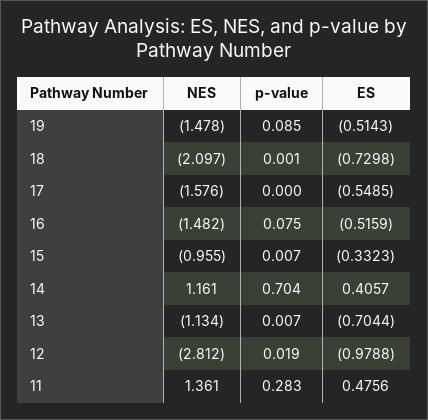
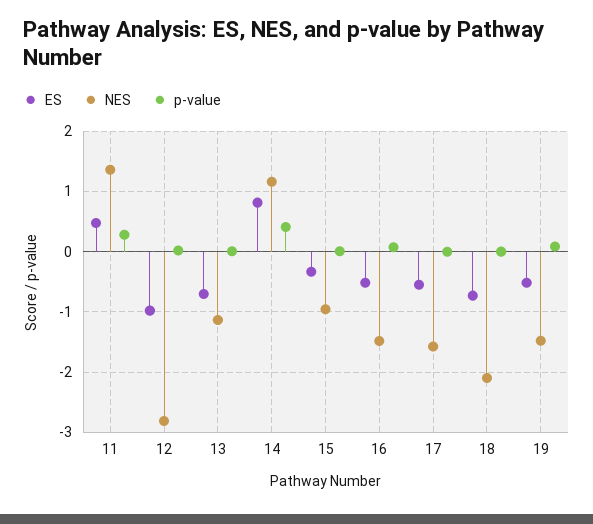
  {
    "NES": {
      "19": -1.478,
      "18": -2.097,
      "17": -1.576,
      "16": -1.482,
      "15": -0.955,
      "14": 1.161,
      "13": -1.134,
      "12": -2.812,
      "11": 1.361
    },
    "p-value": {
      "19": 0.085,
      "18": 0.001,
      "17": 0,
      "16": 0.075,
      "15": 0.007,
-     "14": 0.704,
+     "14": 0.4,
      "13": 0.007,
      "12": 0.019,
      "11": 0.283
    },
    "ES": {
      "19": -0.5143,
      "18": -0.7298,
      "17": -0.5485,
      "16": -0.5159,
      "15": -0.3323,
-     "14": 0.4057,
+     "14": 0.8,
      "13": -0.7044,
      "12": -0.9788,
      "11": 0.4756
    }
  }

